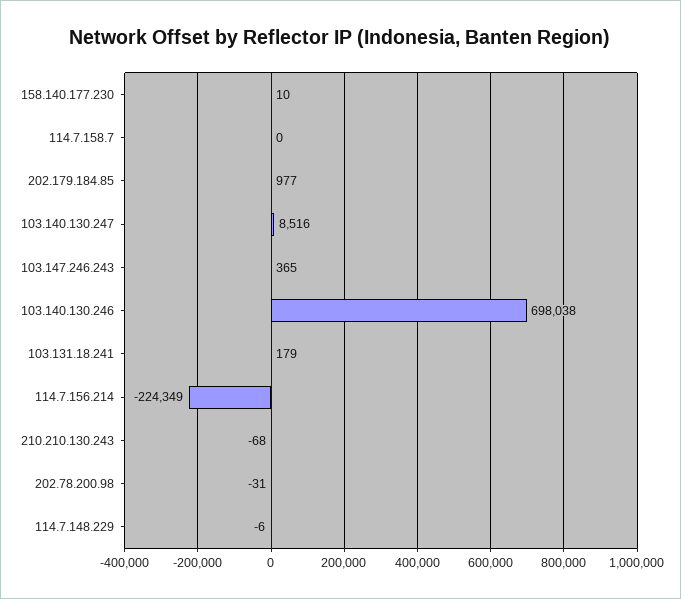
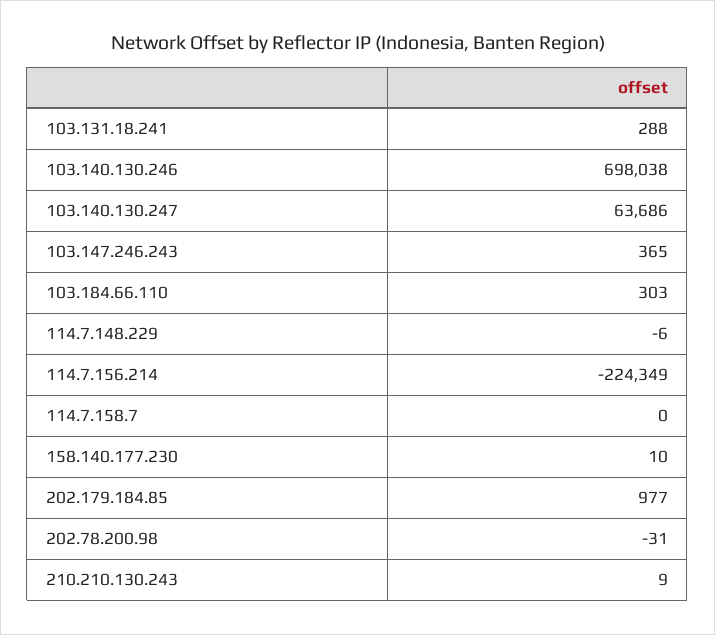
  {
    "158.140.177.230": 10,
    "114.7.158.7": 0,
    "202.179.184.85": 977,
-   "103.140.130.247": 8516,
+   "103.140.130.247": 63686,
    "103.147.246.243": 365,
    "103.140.130.246": 698038,
-   "103.131.18.241": 179,
+   "103.131.18.241": 288,
    "114.7.156.214": -224349,
-   "210.210.130.243": -68,
+   "210.210.130.243": 9,
    "202.78.200.98": -31,
-   "114.7.148.229": -6
+   "114.7.148.229": -6,
+   "103.184.66.110": 303
  }

